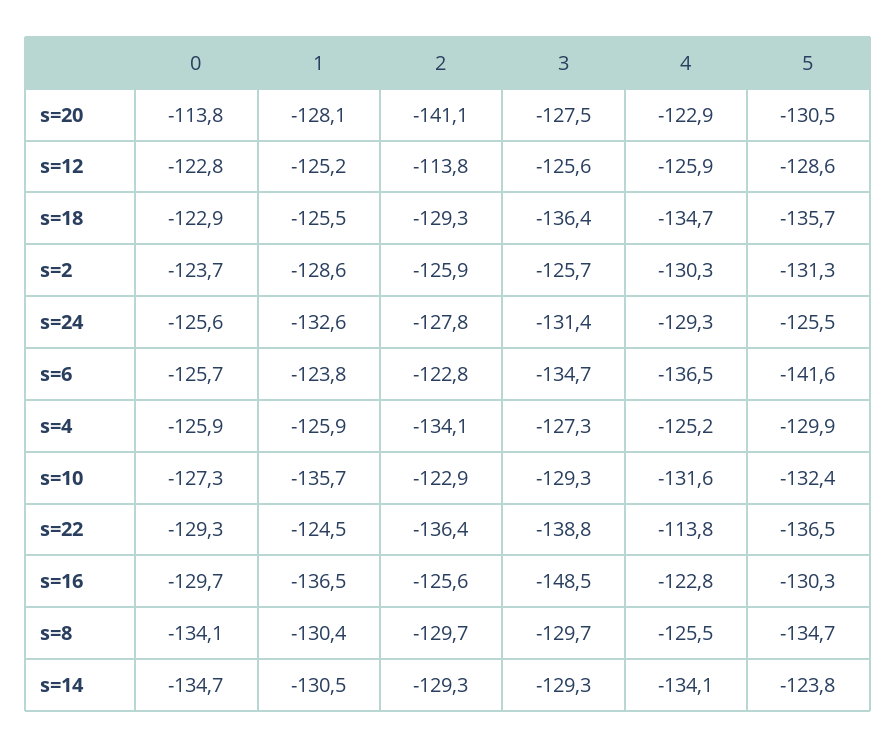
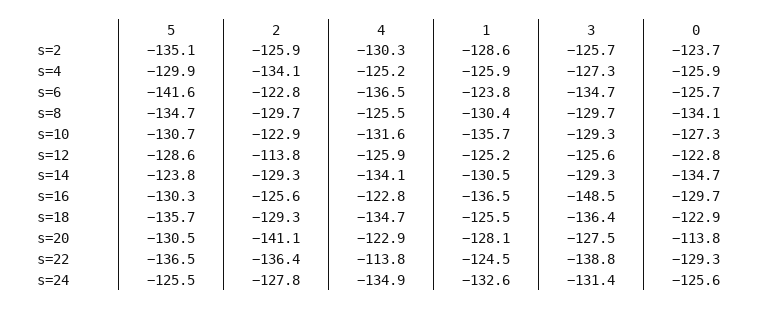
  {
    "0": {
      "s=20": -113.8,
      "s=12": -122.8,
      "s=18": -122.9,
      "s=2": -123.7,
      "s=24": -125.6,
      "s=6": -125.7,
      "s=4": -125.9,
      "s=10": -127.3,
      "s=22": -129.3,
      "s=16": -129.7,
      "s=8": -134.1,
      "s=14": -134.7
    },
    "1": {
      "s=20": -128.1,
      "s=12": -125.2,
      "s=18": -125.5,
      "s=2": -128.6,
      "s=24": -132.6,
      "s=6": -123.8,
      "s=4": -125.9,
      "s=10": -135.7,
      "s=22": -124.5,
      "s=16": -136.5,
      "s=8": -130.4,
      "s=14": -130.5
    },
    "2": {
      "s=20": -141.1,
      "s=12": -113.8,
      "s=18": -129.3,
      "s=2": -125.9,
      "s=24": -127.8,
      "s=6": -122.8,
      "s=4": -134.1,
      "s=10": -122.9,
      "s=22": -136.4,
      "s=16": -125.6,
      "s=8": -129.7,
      "s=14": -129.3
    },
    "3": {
      "s=20": -127.5,
      "s=12": -125.6,
      "s=18": -136.4,
      "s=2": -125.7,
      "s=24": -131.4,
      "s=6": -134.7,
      "s=4": -127.3,
      "s=10": -129.3,
      "s=22": -138.8,
      "s=16": -148.5,
      "s=8": -129.7,
      "s=14": -129.3
    },
    "4": {
      "s=20": -122.9,
      "s=12": -125.9,
      "s=18": -134.7,
      "s=2": -130.3,
-     "s=24": -129.3,
+     "s=24": -134.9,
      "s=6": -136.5,
      "s=4": -125.2,
      "s=10": -131.6,
      "s=22": -113.8,
      "s=16": -122.8,
      "s=8": -125.5,
      "s=14": -134.1
    },
    "5": {
      "s=20": -130.5,
      "s=12": -128.6,
      "s=18": -135.7,
-     "s=2": -131.3,
+     "s=2": -135.1,
      "s=24": -125.5,
      "s=6": -141.6,
      "s=4": -129.9,
-     "s=10": -132.4,
+     "s=10": -130.7,
      "s=22": -136.5,
      "s=16": -130.3,
      "s=8": -134.7,
      "s=14": -123.8
    }
  }

